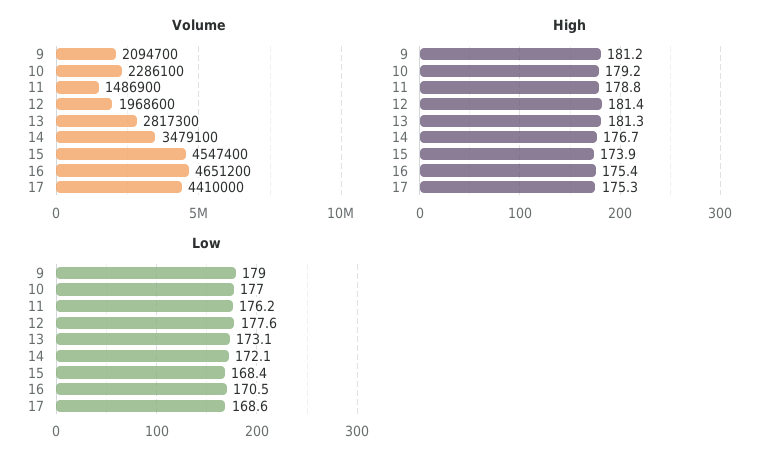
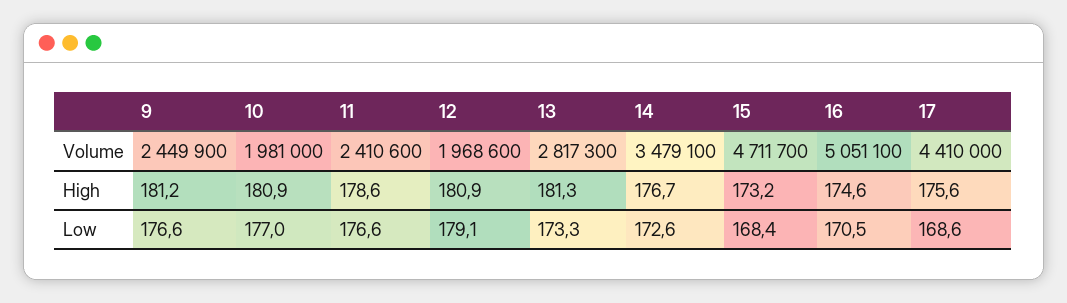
  {
    "Volume": {
-     "9": 2094700,
+     "9": 2449900,
-     "10": 2286100,
+     "10": 1981000,
-     "11": 1486900,
+     "11": 2410600,
      "12": 1968600,
      "13": 2817300,
      "14": 3479100,
-     "15": 4547400,
+     "15": 4711700,
-     "16": 4651200,
+     "16": 5051100,
      "17": 4410000
    },
    "High": {
      "9": 181.2,
-     "10": 179.2,
+     "10": 180.9,
-     "11": 178.8,
+     "11": 178.6,
-     "12": 181.4,
+     "12": 180.9,
      "13": 181.3,
      "14": 176.7,
-     "15": 173.9,
+     "15": 173.2,
-     "16": 175.4,
+     "16": 174.6,
-     "17": 175.3
+     "17": 175.6
    },
    "Low": {
-     "9": 179,
+     "9": 176.6,
      "10": 177,
-     "11": 176.2,
+     "11": 176.6,
-     "12": 177.6,
+     "12": 179.1,
-     "13": 173.1,
+     "13": 173.3,
-     "14": 172.1,
+     "14": 172.6,
      "15": 168.4,
      "16": 170.5,
      "17": 168.6
    }
  }

